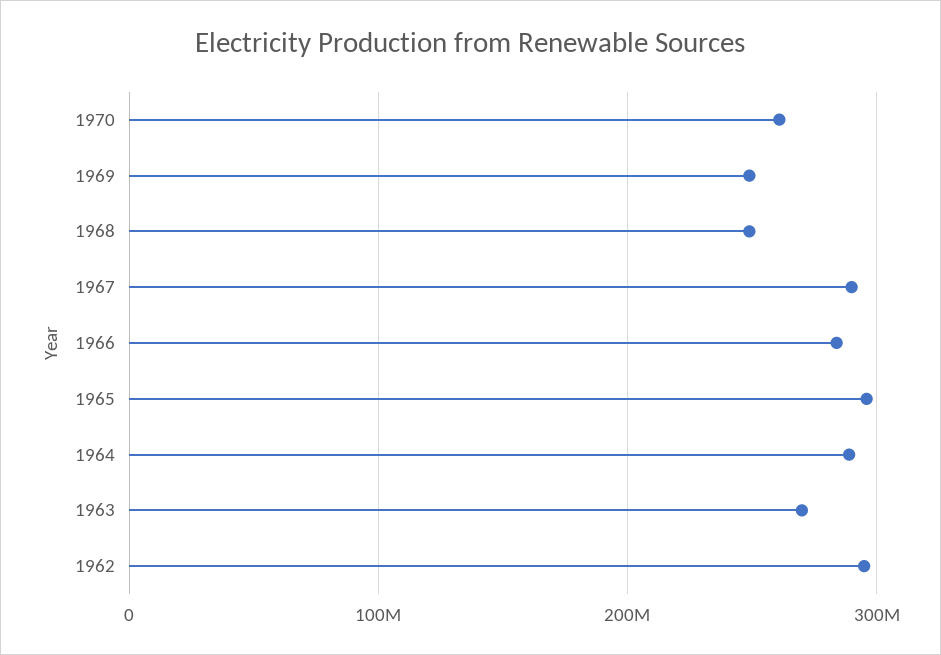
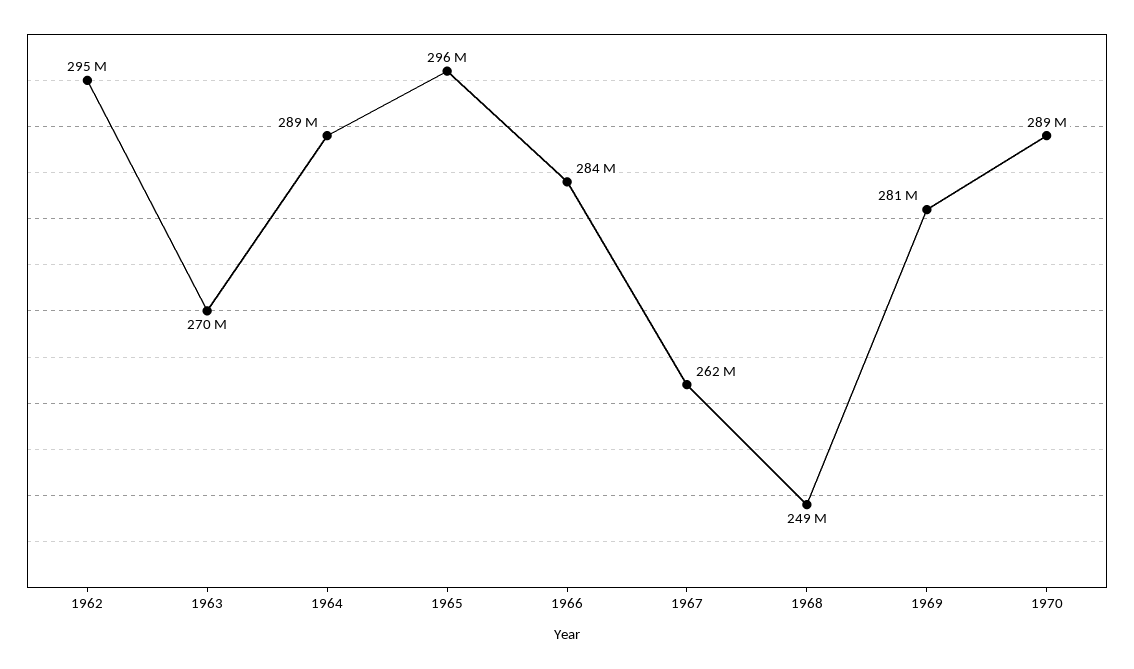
  {
-   "1970": 260000000,
+   "1970": 289000000,
-   "1969": 250000000,
+   "1969": 281000000,
    "1968": 249000000,
-   "1967": 290000000,
+   "1967": 262000000,
    "1966": 284000000,
    "1965": 296000000,
    "1964": 289000000,
    "1963": 270000000,
    "1962": 295000000
  }

